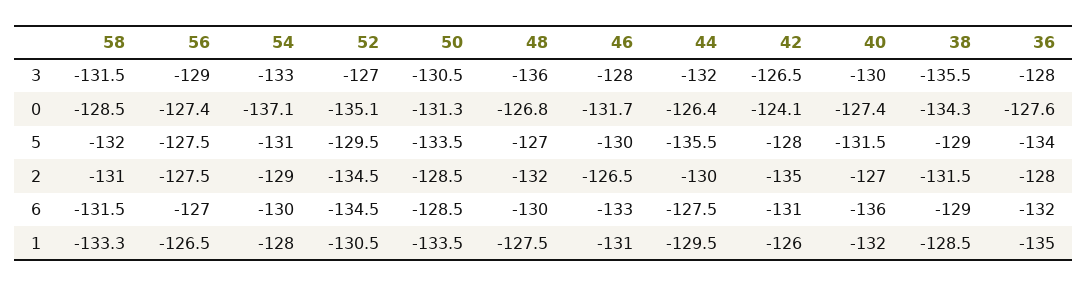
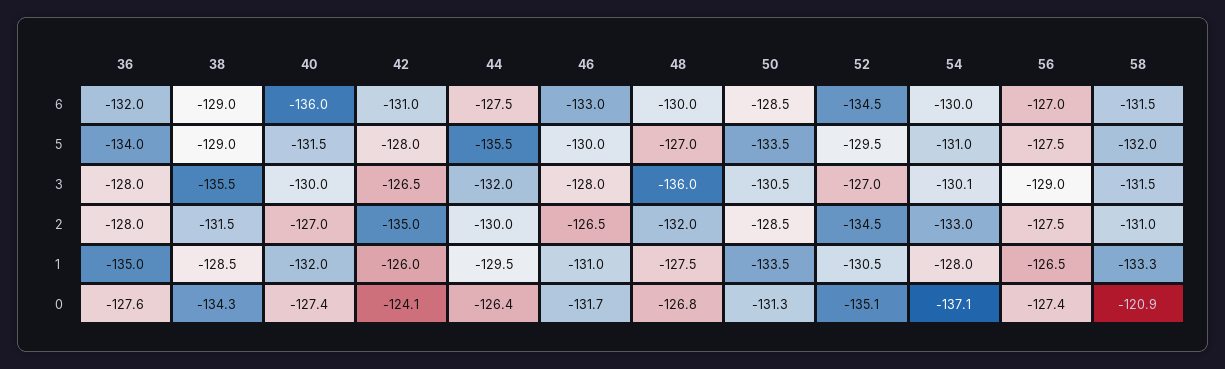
  {
    "58": {
      "3": -131.5,
-     "0": -128.5,
+     "0": -120.9,
      "5": -132,
      "2": -131,
      "6": -131.5,
      "1": -133.3
    },
    "56": {
      "3": -129,
      "0": -127.4,
      "5": -127.5,
      "2": -127.5,
      "6": -127,
      "1": -126.5
    },
    "54": {
-     "3": -133,
+     "3": -130.1,
      "0": -137.1,
      "5": -131,
-     "2": -129,
+     "2": -133,
      "6": -130,
      "1": -128
    },
    "52": {
      "3": -127,
      "0": -135.1,
      "5": -129.5,
      "2": -134.5,
      "6": -134.5,
      "1": -130.5
    },
    "50": {
      "3": -130.5,
      "0": -131.3,
      "5": -133.5,
      "2": -128.5,
      "6": -128.5,
      "1": -133.5
    },
    "48": {
      "3": -136,
      "0": -126.8,
      "5": -127,
      "2": -132,
      "6": -130,
      "1": -127.5
    },
    "46": {
      "3": -128,
      "0": -131.7,
      "5": -130,
      "2": -126.5,
      "6": -133,
      "1": -131
    },
    "44": {
      "3": -132,
      "0": -126.4,
      "5": -135.5,
      "2": -130,
      "6": -127.5,
      "1": -129.5
    },
    "42": {
      "3": -126.5,
      "0": -124.1,
      "5": -128,
      "2": -135,
      "6": -131,
      "1": -126
    },
    "40": {
      "3": -130,
      "0": -127.4,
      "5": -131.5,
      "2": -127,
      "6": -136,
      "1": -132
    },
    "38": {
      "3": -135.5,
      "0": -134.3,
      "5": -129,
      "2": -131.5,
      "6": -129,
      "1": -128.5
    },
    "36": {
      "3": -128,
      "0": -127.6,
      "5": -134,
      "2": -128,
      "6": -132,
      "1": -135
    }
  }

